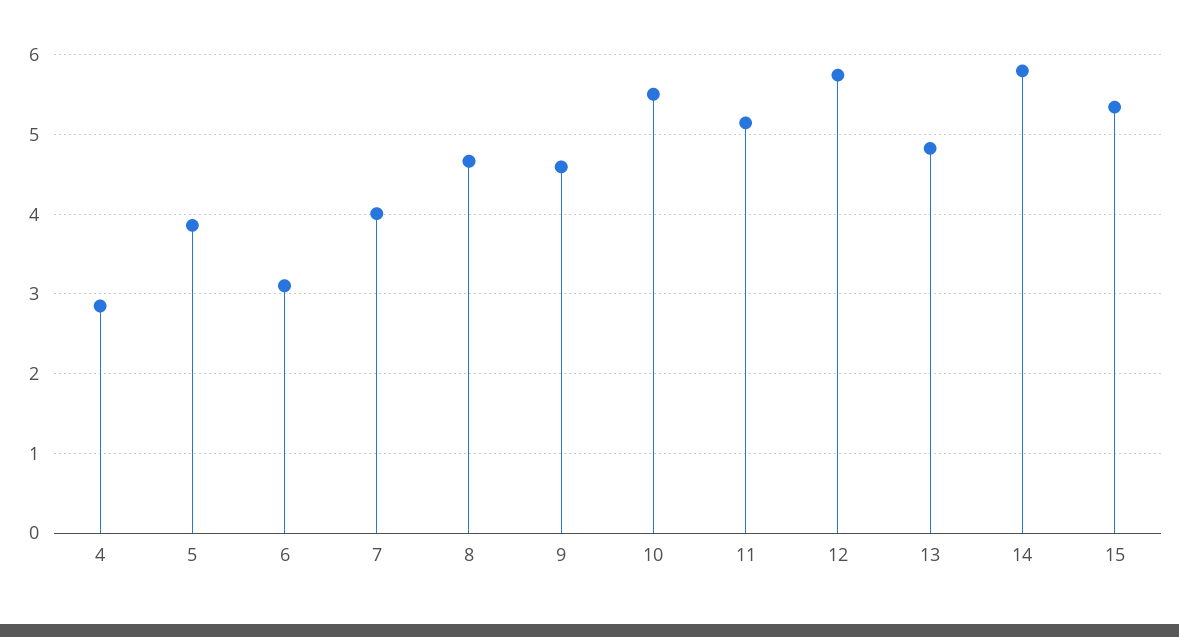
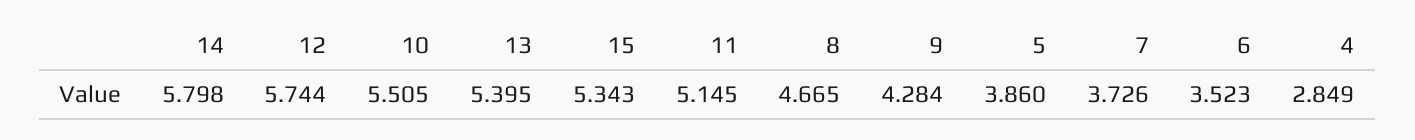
  {
    "4": 2.849,
    "5": 3.86,
-   "6": 3.1,
+   "6": 3.523,
-   "7": 4,
+   "7": 3.726,
    "8": 4.665,
-   "9": 4.6,
+   "9": 4.284,
    "10": 5.505,
    "11": 5.145,
    "12": 5.744,
-   "13": 4.8,
+   "13": 5.395,
    "14": 5.798,
    "15": 5.343
  }

